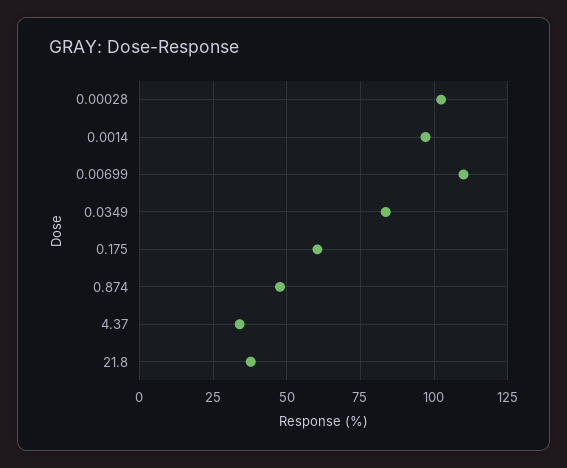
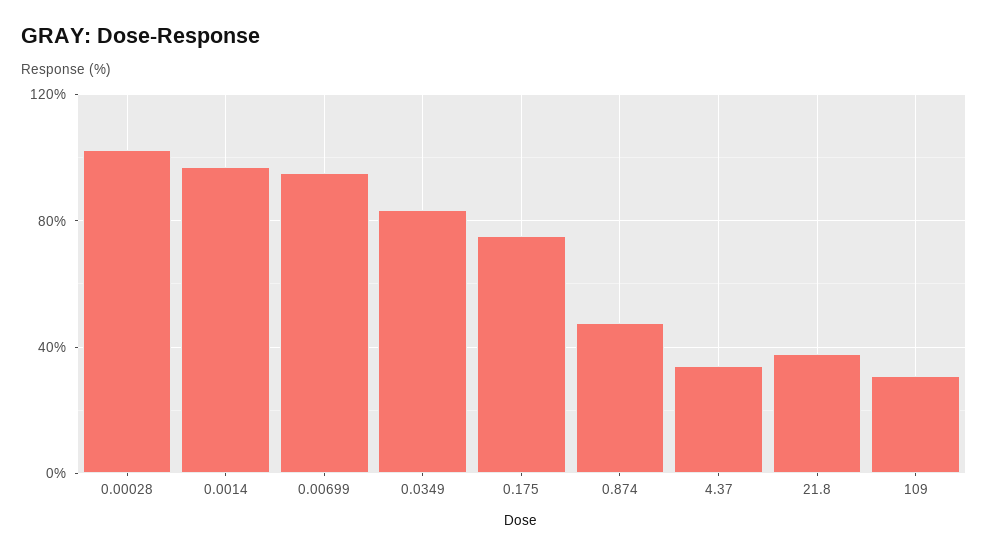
  {
    "0.00028": 102.5,
    "0.0014": 97.5,
-   "0.00699": 110,
+   "0.00699": 95,
    "0.0349": 82.5,
-   "0.175": 60,
+   "0.175": 75,
    "0.874": 47.5,
    "4.37": 35,
-   "21.8": 37.5
+   "21.8": 37.5,
+   "109": 30
  }

